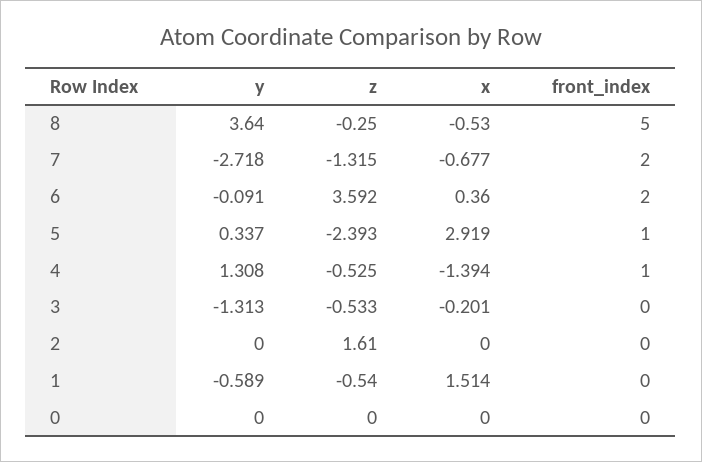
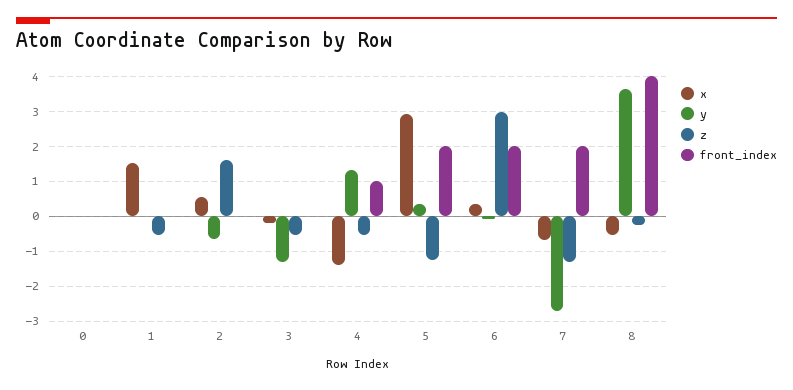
  {
    "y": {
      "8": 3.64,
      "7": -2.718,
      "6": -0.091,
      "5": 0.337,
      "4": 1.308,
      "3": -1.313,
-     "2": 0,
+     "2": -0.6,
-     "1": -0.589,
+     "1": 0,
      "0": 0
    },
    "z": {
      "8": -0.25,
      "7": -1.315,
-     "6": 3.592,
+     "6": 3,
-     "5": -2.393,
+     "5": -1.2,
      "4": -0.525,
      "3": -0.533,
      "2": 1.61,
      "1": -0.54,
      "0": 0
    },
    "x": {
      "8": -0.53,
      "7": -0.677,
      "6": 0.36,
      "5": 2.919,
      "4": -1.394,
      "3": -0.201,
-     "2": 0,
+     "2": 0.6,
      "1": 1.514,
      "0": 0
    },
    "front_index": {
-     "8": 5,
+     "8": 4,
      "7": 2,
      "6": 2,
-     "5": 1,
+     "5": 2,
      "4": 1,
      "3": 0,
      "2": 0,
      "1": 0,
      "0": 0
    }
  }

